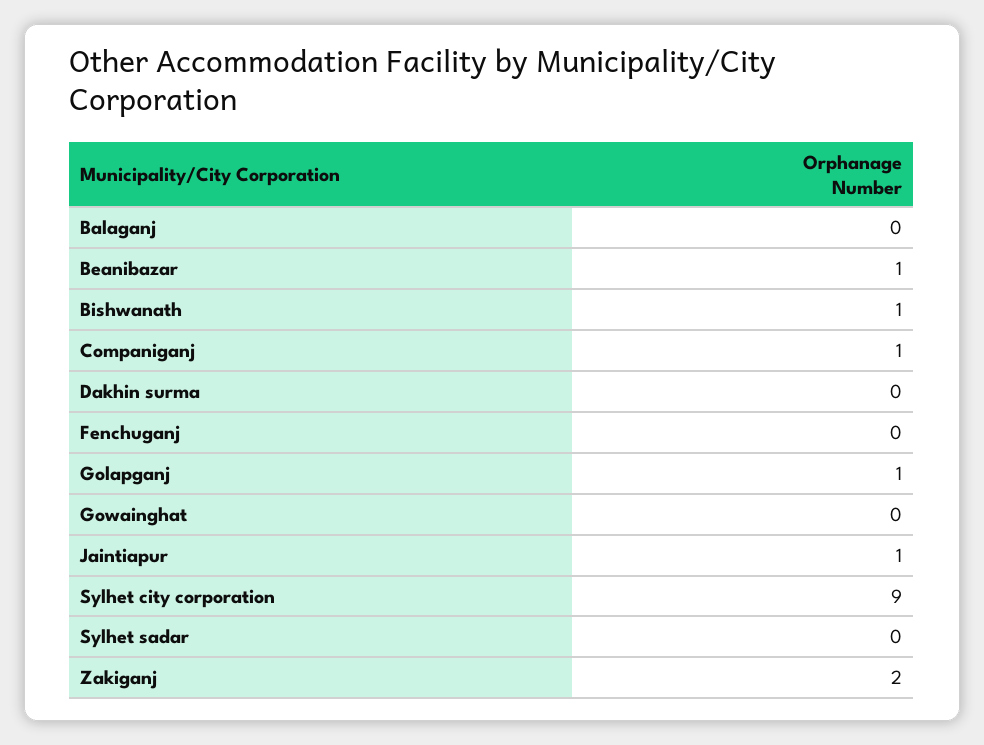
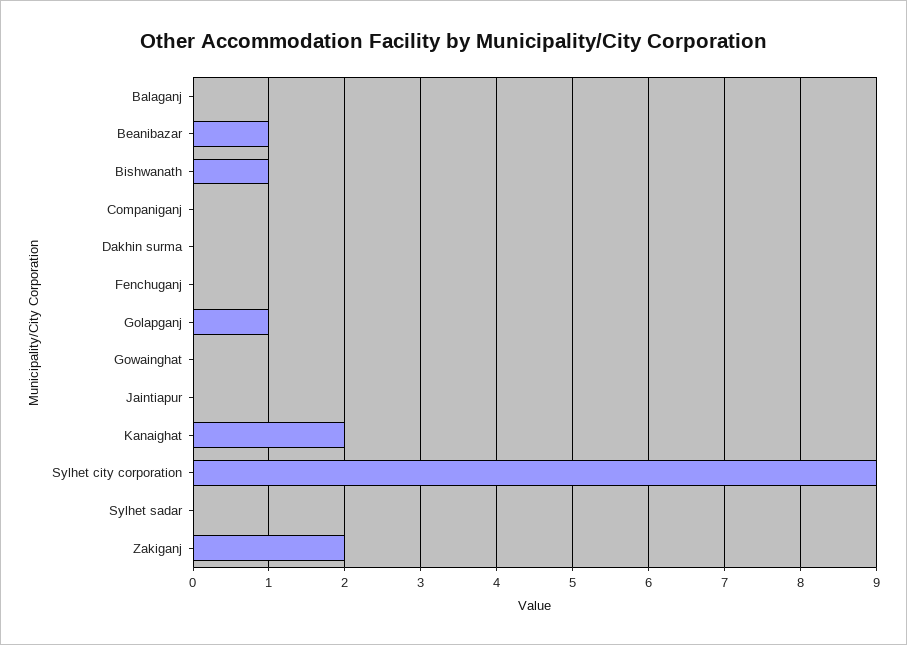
  {
    "Balaganj": 0,
    "Beanibazar": 1,
    "Bishwanath": 1,
-   "Companiganj": 1,
+   "Companiganj": 0,
    "Dakhin surma": 0,
    "Fenchuganj": 0,
    "Golapganj": 1,
    "Gowainghat": 0,
-   "Jaintiapur": 1,
+   "Jaintiapur": 0,
    "Sylhet city corporation": 9,
    "Sylhet sadar": 0,
-   "Zakiganj": 2
+   "Zakiganj": 2,
+   "Kanaighat": 2
  }

